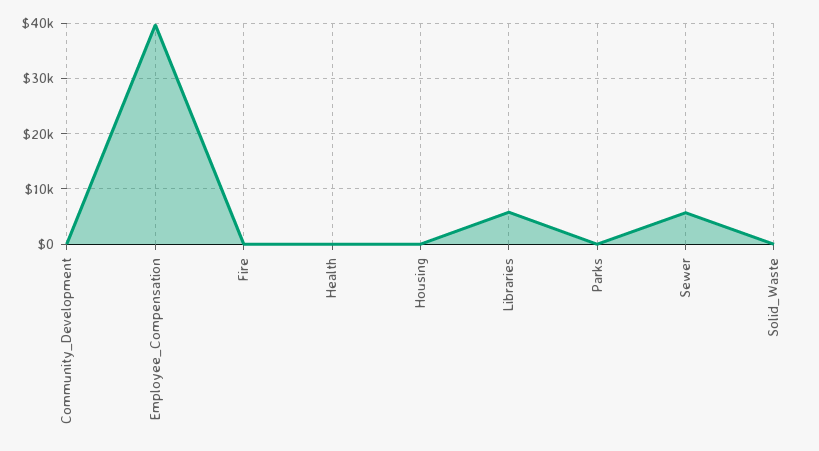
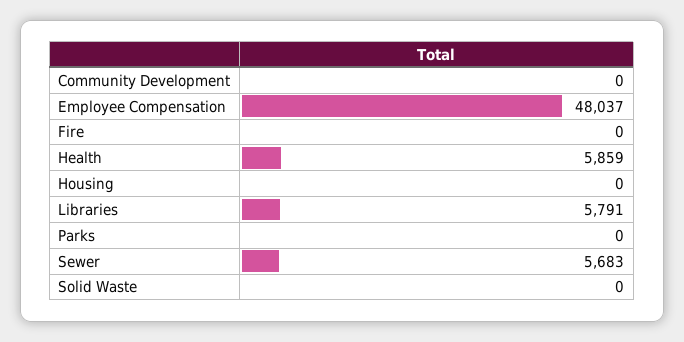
  {
    "Community_Development": 0,
-   "Employee_Compensation": 40000,
+   "Employee_Compensation": 48037,
    "Fire": 0,
-   "Health": 0,
+   "Health": 5859,
    "Housing": 0,
    "Libraries": 5791,
    "Parks": 0,
    "Sewer": 5683,
    "Solid_Waste": 0
  }

